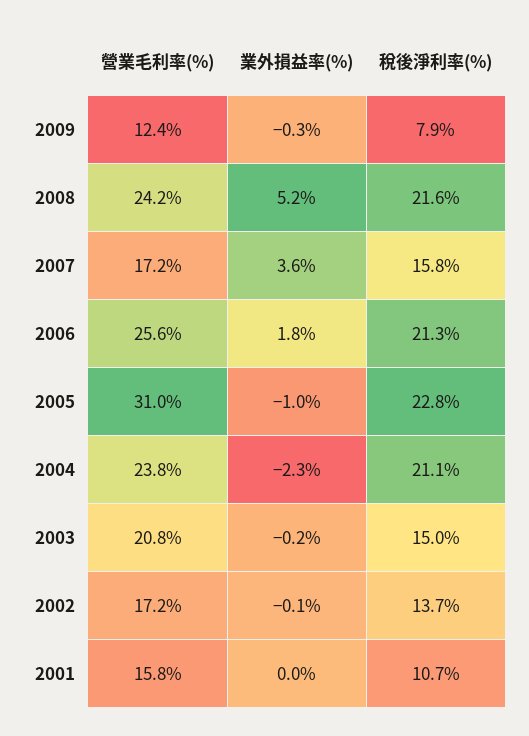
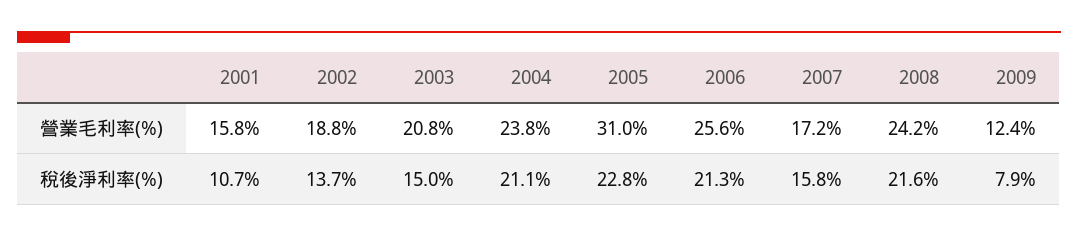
  {
    "營業毛利率(%)": {
      "2009": 12.4,
      "2008": 24.2,
      "2007": 17.2,
      "2006": 25.6,
      "2005": 31,
      "2004": 23.8,
      "2003": 20.8,
-     "2002": 17.2,
+     "2002": 18.8,
      "2001": 15.8
    },
-   "業外損益率(%)": {
-     "2009": -0.3,
-     "2008": 5.2,
-     "2007": 3.6,
-     "2006": 1.8,
-     "2005": -1,
-     "2004": -2.3,
-     "2003": -0.2,
-     "2002": -0.1,
-     "2001": 0
-   },
    "稅後淨利率(%)": {
      "2009": 7.9,
      "2008": 21.6,
      "2007": 15.8,
      "2006": 21.3,
      "2005": 22.8,
      "2004": 21.1,
      "2003": 15,
      "2002": 13.7,
      "2001": 10.7
    }
  }

